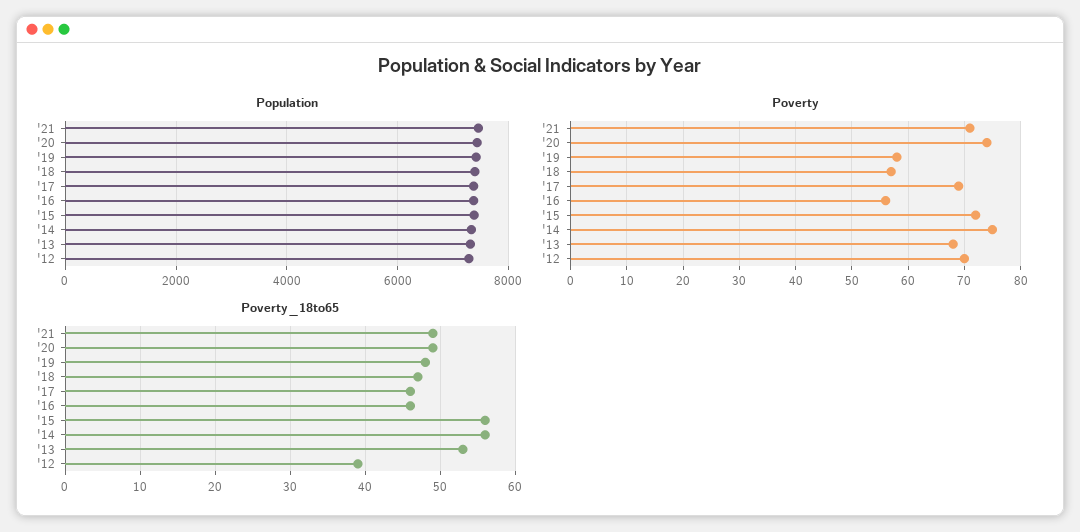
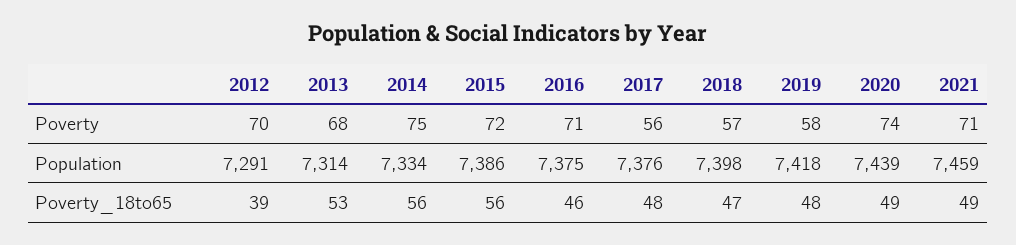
  {
    "Population": {
      "'21": 7459,
      "'20": 7439,
      "'19": 7418,
      "'18": 7398,
      "'17": 7376,
      "'16": 7375,
      "'15": 7386,
      "'14": 7334,
      "'13": 7314,
      "'12": 7291
    },
    "Poverty": {
      "'21": 71,
      "'20": 74,
      "'19": 58,
      "'18": 57,
-     "'17": 70,
+     "'17": 56,
-     "'16": 55,
+     "'16": 71,
      "'15": 72,
      "'14": 75,
      "'13": 68,
      "'12": 70
    },
    "Poverty_18to65": {
      "'21": 49,
      "'20": 49,
      "'19": 48,
      "'18": 47,
-     "'17": 46,
+     "'17": 48,
      "'16": 46,
      "'15": 56,
      "'14": 56,
      "'13": 53,
      "'12": 39
    }
  }

